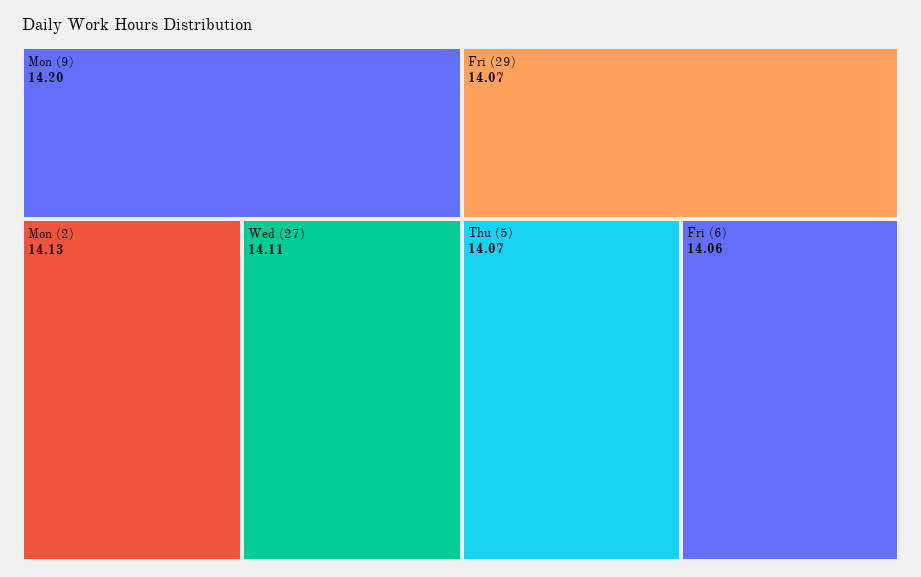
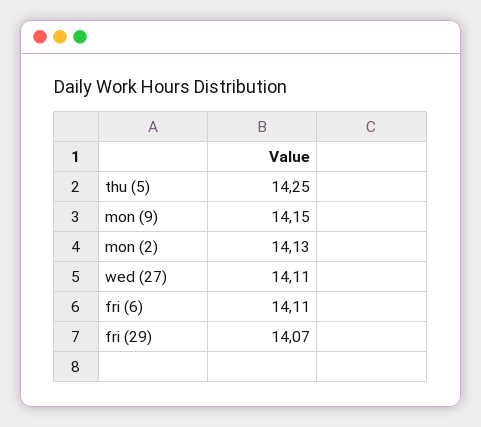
  {
-   "Mon (9)": 14.2,
+   "Mon (9)": 14.15,
    "Mon (2)": 14.13,
    "Wed (27)": 14.11,
    "Fri (29)": 14.07,
-   "Thu (5)": 14.07,
+   "Thu (5)": 14.25,
-   "Fri (6)": 14.06
+   "Fri (6)": 14.11
  }

